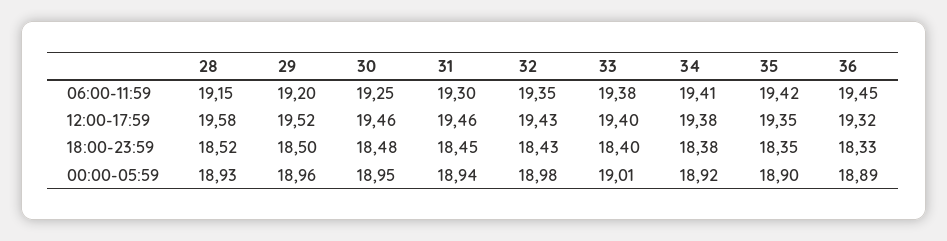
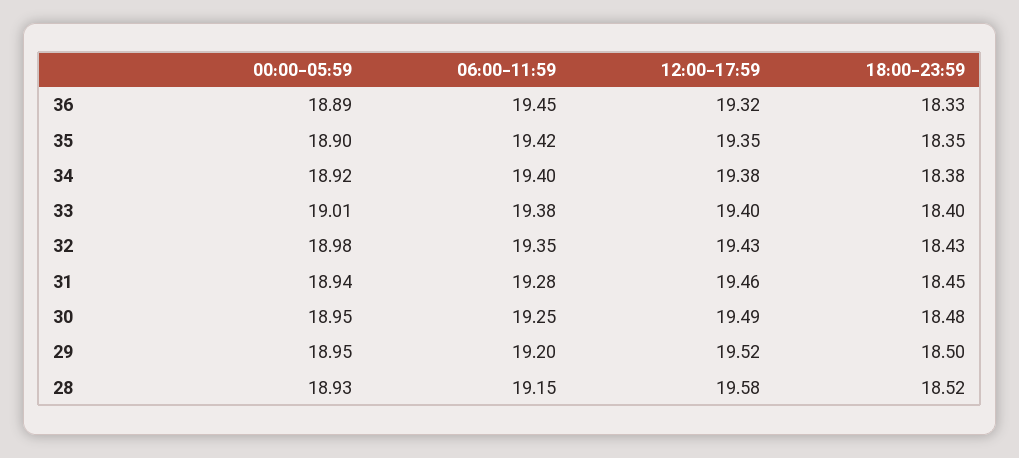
  {
    "28": {
      "06:00-11:59": 19.15,
      "12:00-17:59": 19.58,
      "18:00-23:59": 18.52,
      "00:00-05:59": 18.93
    },
    "29": {
      "06:00-11:59": 19.2,
      "12:00-17:59": 19.52,
      "18:00-23:59": 18.5,
-     "00:00-05:59": 18.96
+     "00:00-05:59": 18.95
    },
    "30": {
      "06:00-11:59": 19.25,
-     "12:00-17:59": 19.46,
+     "12:00-17:59": 19.49,
      "18:00-23:59": 18.48,
      "00:00-05:59": 18.95
    },
    "31": {
-     "06:00-11:59": 19.3,
+     "06:00-11:59": 19.28,
      "12:00-17:59": 19.46,
      "18:00-23:59": 18.45,
      "00:00-05:59": 18.94
    },
    "32": {
      "06:00-11:59": 19.35,
      "12:00-17:59": 19.43,
      "18:00-23:59": 18.43,
      "00:00-05:59": 18.98
    },
    "33": {
      "06:00-11:59": 19.38,
      "12:00-17:59": 19.4,
      "18:00-23:59": 18.4,
      "00:00-05:59": 19.01
    },
    "34": {
-     "06:00-11:59": 19.41,
+     "06:00-11:59": 19.4,
      "12:00-17:59": 19.38,
      "18:00-23:59": 18.38,
      "00:00-05:59": 18.92
    },
    "35": {
      "06:00-11:59": 19.42,
      "12:00-17:59": 19.35,
      "18:00-23:59": 18.35,
      "00:00-05:59": 18.9
    },
    "36": {
      "06:00-11:59": 19.45,
      "12:00-17:59": 19.32,
      "18:00-23:59": 18.33,
      "00:00-05:59": 18.89
    }
  }

